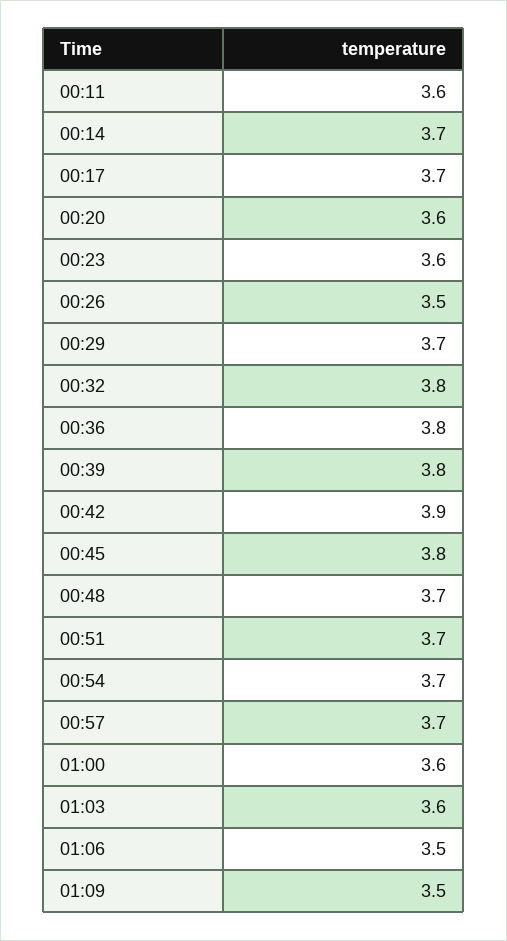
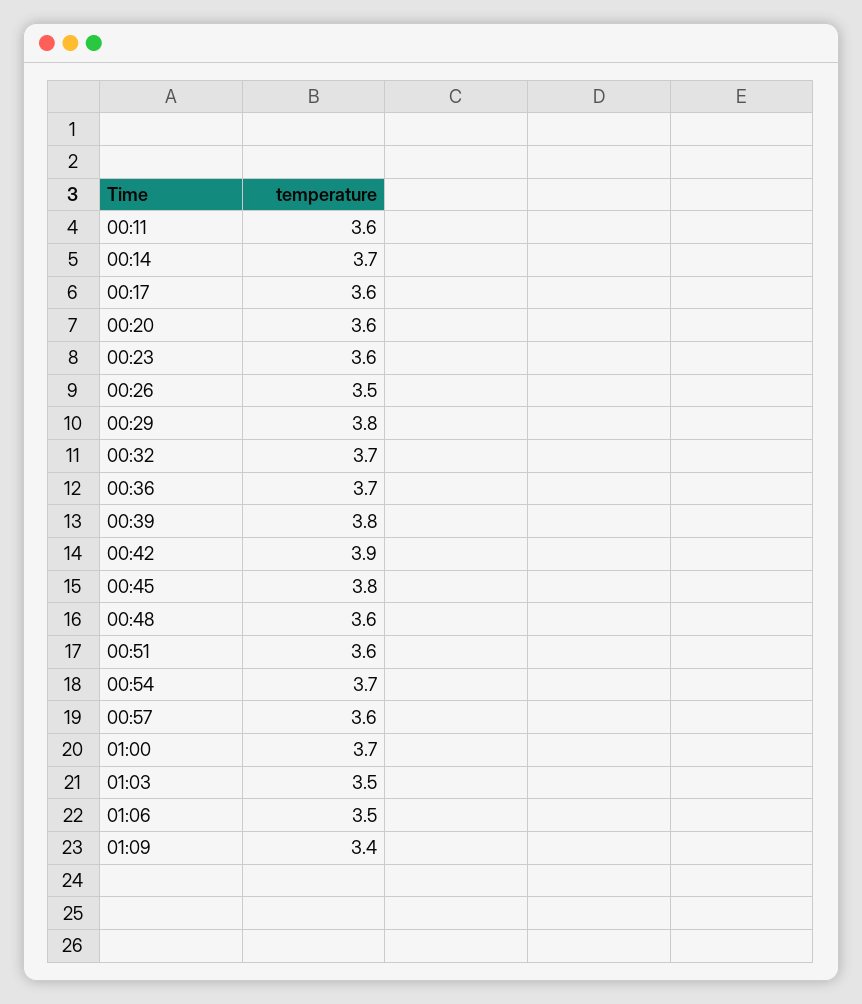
  {
    "00:11": 3.6,
    "00:14": 3.7,
-   "00:17": 3.7,
+   "00:17": 3.6,
    "00:20": 3.6,
    "00:23": 3.6,
    "00:26": 3.5,
-   "00:29": 3.7,
+   "00:29": 3.8,
-   "00:32": 3.8,
+   "00:32": 3.7,
-   "00:36": 3.8,
+   "00:36": 3.7,
    "00:39": 3.8,
    "00:42": 3.9,
    "00:45": 3.8,
-   "00:48": 3.7,
+   "00:48": 3.6,
-   "00:51": 3.7,
+   "00:51": 3.6,
    "00:54": 3.7,
-   "00:57": 3.7,
+   "00:57": 3.6,
-   "01:00": 3.6,
+   "01:00": 3.7,
-   "01:03": 3.6,
+   "01:03": 3.5,
    "01:06": 3.5,
-   "01:09": 3.5
+   "01:09": 3.4
  }

